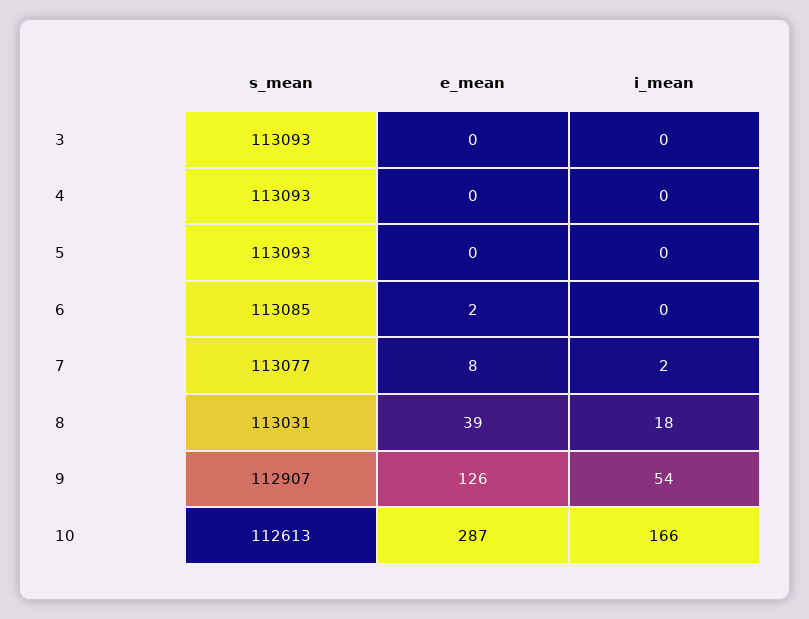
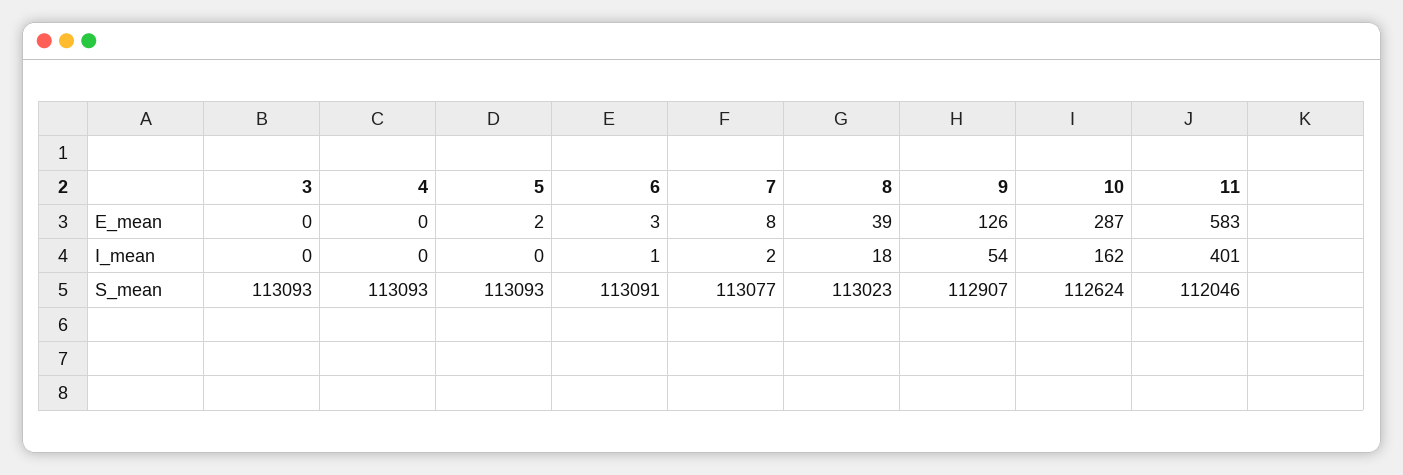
  {
    "s_mean": {
      "3": 113093,
      "4": 113093,
      "5": 113093,
-     "6": 113085,
+     "6": 113091,
      "7": 113077,
-     "8": 113031,
+     "8": 113023,
      "9": 112907,
-     "10": 112613
+     "10": 112624,
+     "11": 112046
    },
    "e_mean": {
      "3": 0,
      "4": 0,
-     "5": 0,
+     "5": 2,
-     "6": 2,
+     "6": 3,
      "7": 8,
      "8": 39,
      "9": 126,
-     "10": 287
+     "10": 287,
+     "11": 583
    },
    "i_mean": {
      "3": 0,
      "4": 0,
      "5": 0,
-     "6": 0,
+     "6": 1,
      "7": 2,
      "8": 18,
      "9": 54,
-     "10": 166
+     "10": 162,
+     "11": 401
    }
  }

